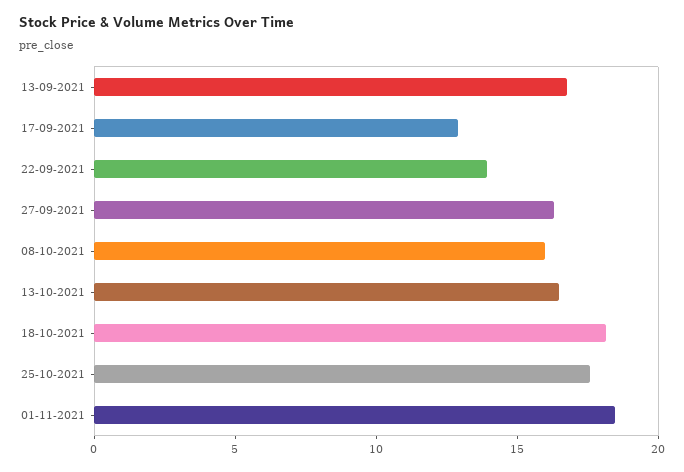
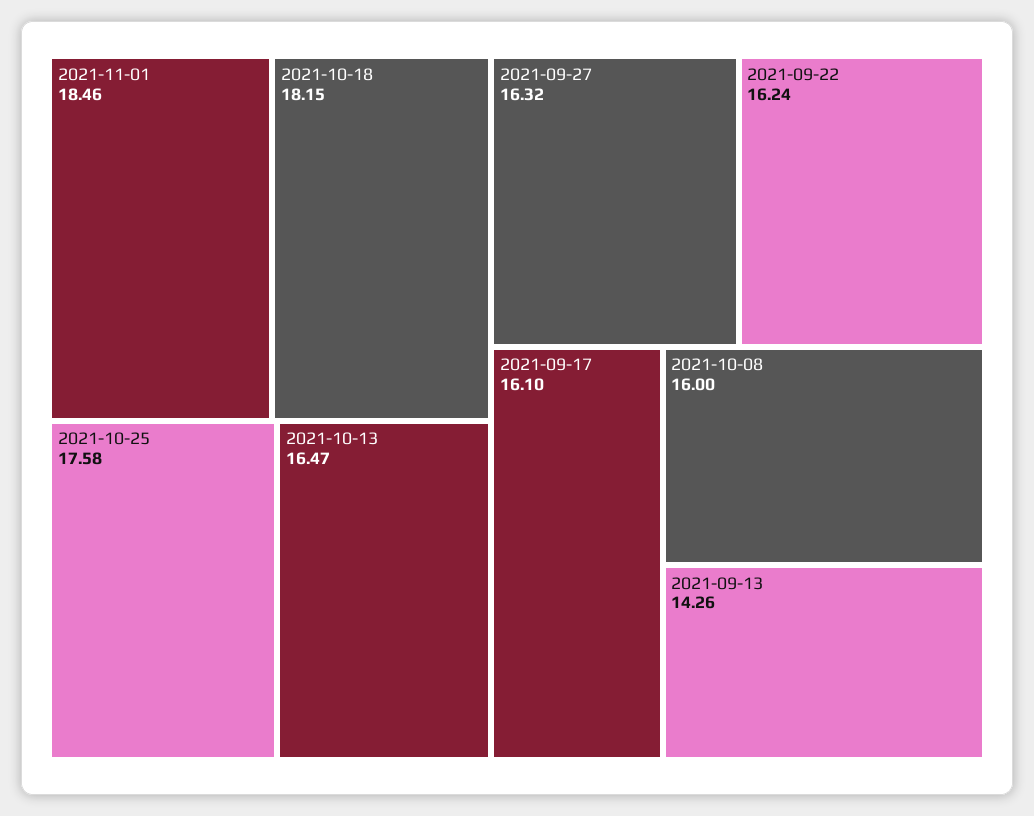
  {
-   "13-09-2021": 17,
+   "13-09-2021": 14.26,
-   "17-09-2021": 13,
+   "17-09-2021": 16.1,
-   "22-09-2021": 14,
+   "22-09-2021": 16.24,
    "27-09-2021": 16.32,
    "08-10-2021": 16,
    "13-10-2021": 16.47,
    "18-10-2021": 18.15,
    "25-10-2021": 17.58,
    "01-11-2021": 18.46
  }

